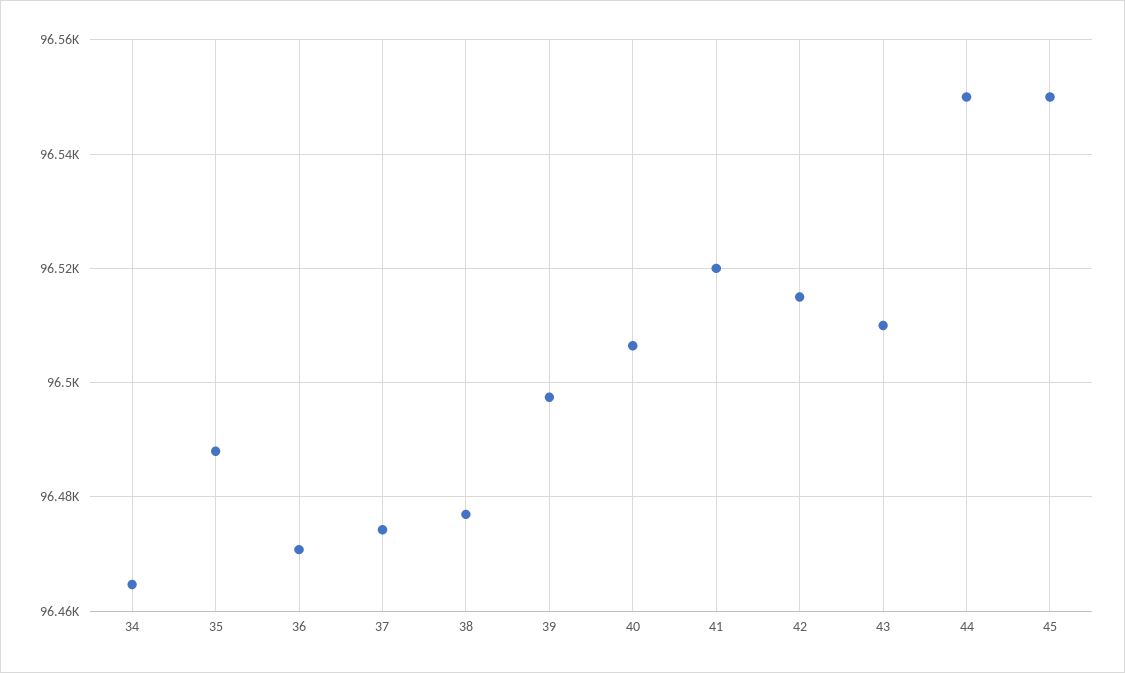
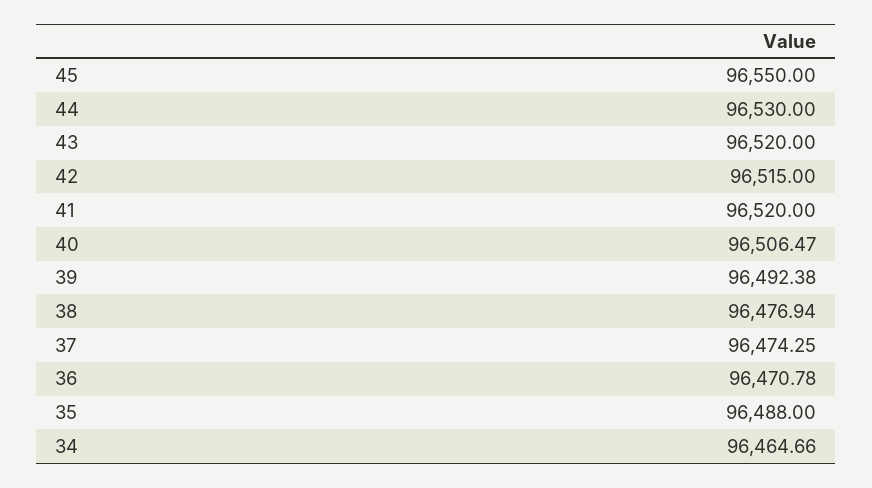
  {
    "34": 96464.66,
    "35": 96488,
    "36": 96470.78,
    "37": 96474.25,
    "38": 96476.94,
-   "39": 96498,
+   "39": 96492.38,
    "40": 96506.47,
    "41": 96520,
    "42": 96515,
-   "43": 96510,
+   "43": 96520,
-   "44": 96550,
+   "44": 96530,
    "45": 96550
  }

